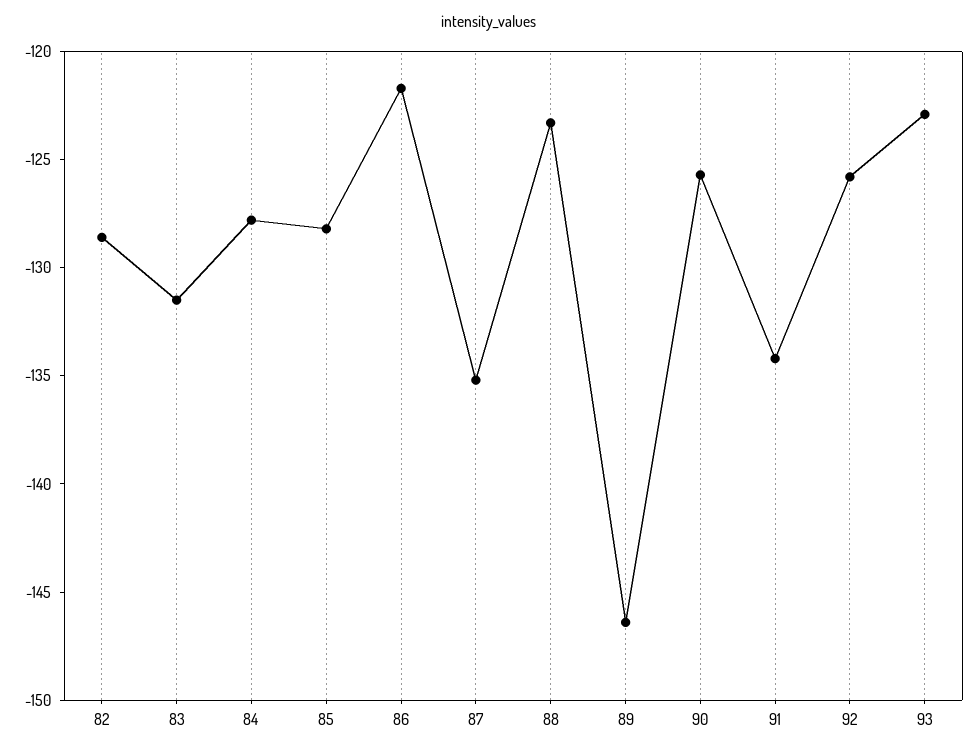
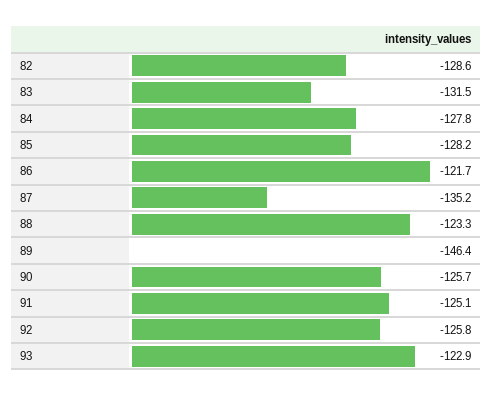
  {
    "82": -128.6,
    "83": -131.5,
    "84": -127.8,
    "85": -128.2,
    "86": -121.7,
    "87": -135.2,
    "88": -123.3,
    "89": -146.4,
    "90": -125.7,
-   "91": -134,
+   "91": -125.1,
    "92": -125.8,
    "93": -122.9
  }

